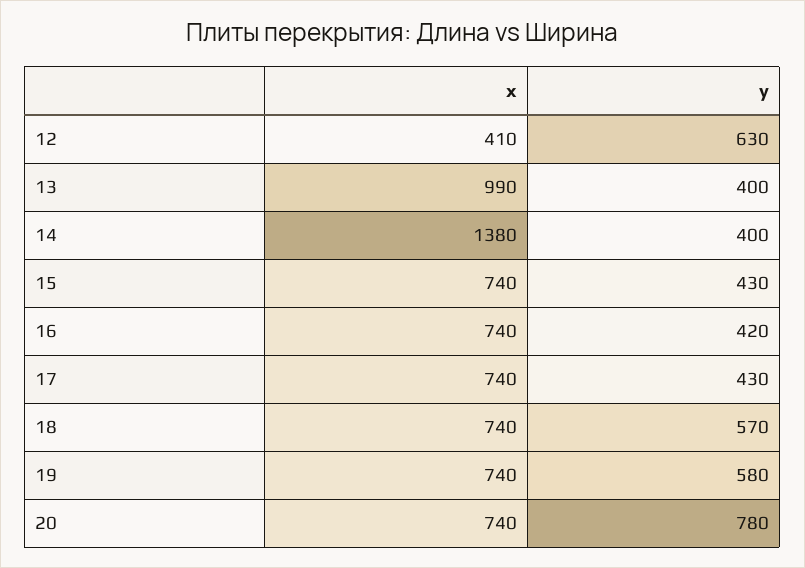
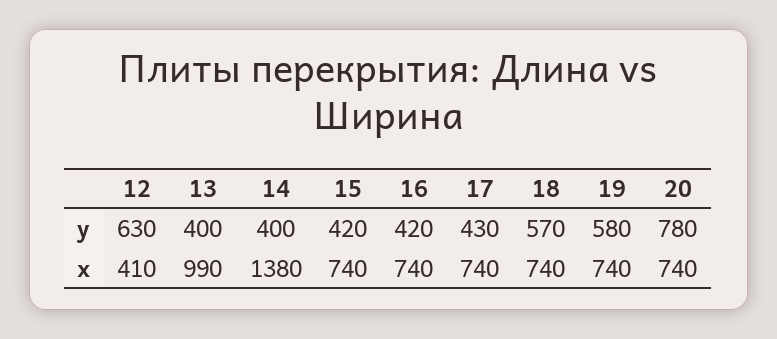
  {
    "x": {
      "12": 410,
      "13": 990,
      "14": 1380,
      "15": 740,
      "16": 740,
      "17": 740,
      "18": 740,
      "19": 740,
      "20": 740
    },
    "y": {
      "12": 630,
      "13": 400,
      "14": 400,
-     "15": 430,
+     "15": 420,
      "16": 420,
      "17": 430,
      "18": 570,
      "19": 580,
      "20": 780
    }
  }

